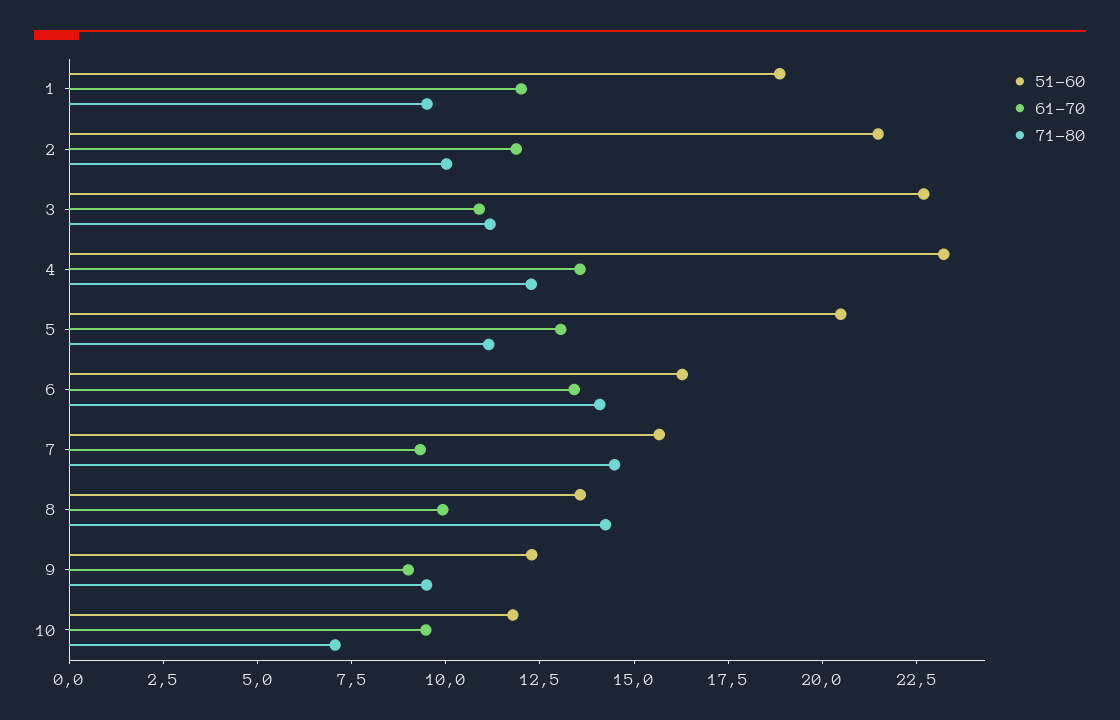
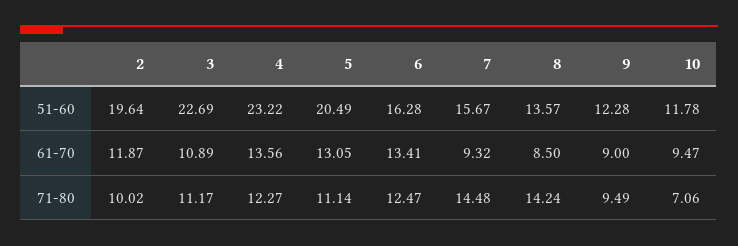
  {
    "51-60": {
-     "1": 19,
-     "2": 21.5,
+     "2": 19.64,
      "3": 22.69,
      "4": 23.22,
      "5": 20.49,
      "6": 16.28,
      "7": 15.67,
      "8": 13.57,
      "9": 12.28,
      "10": 11.78
    },
    "61-70": {
-     "1": 12,
      "2": 11.87,
      "3": 10.89,
      "4": 13.56,
      "5": 13.05,
      "6": 13.41,
      "7": 9.32,
-     "8": 10,
+     "8": 8.5,
      "9": 9,
      "10": 9.47
    },
    "71-80": {
-     "1": 9.5,
      "2": 10.02,
      "3": 11.17,
      "4": 12.27,
      "5": 11.14,
-     "6": 14,
+     "6": 12.47,
      "7": 14.48,
      "8": 14.24,
      "9": 9.49,
      "10": 7.06
    }
  }

